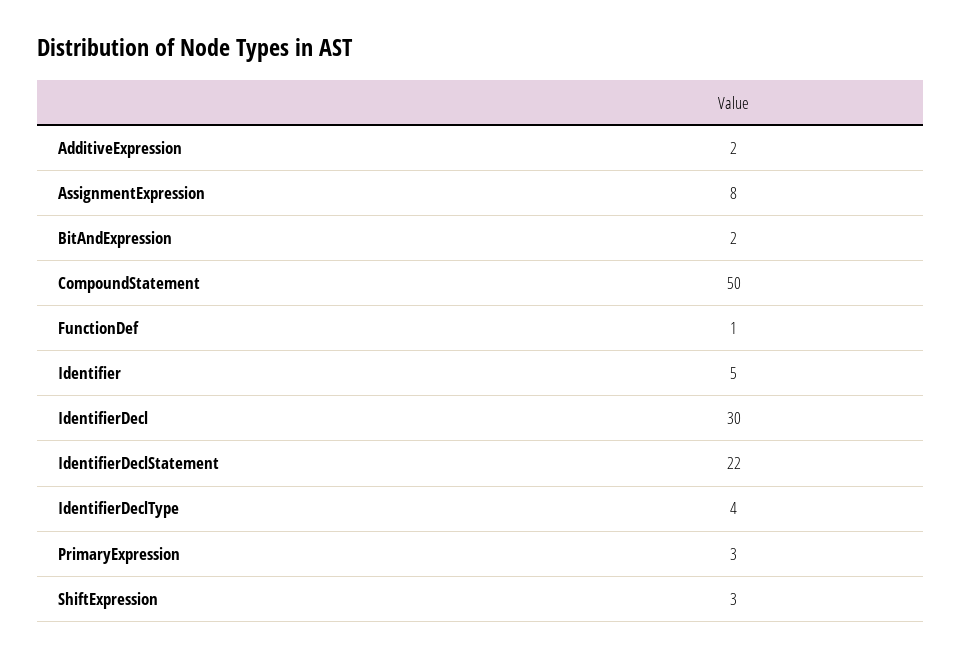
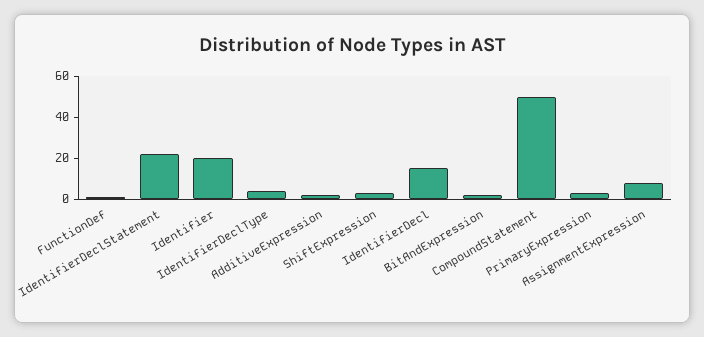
  {
    "AdditiveExpression": 2,
    "AssignmentExpression": 8,
    "BitAndExpression": 2,
    "CompoundStatement": 50,
    "FunctionDef": 1,
-   "Identifier": 5,
+   "Identifier": 20,
-   "IdentifierDecl": 30,
+   "IdentifierDecl": 15,
    "IdentifierDeclStatement": 22,
    "IdentifierDeclType": 4,
    "PrimaryExpression": 3,
    "ShiftExpression": 3
  }

